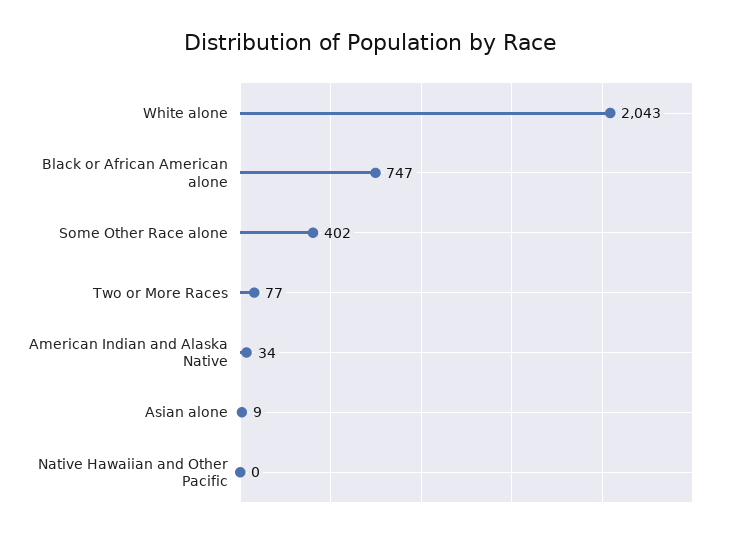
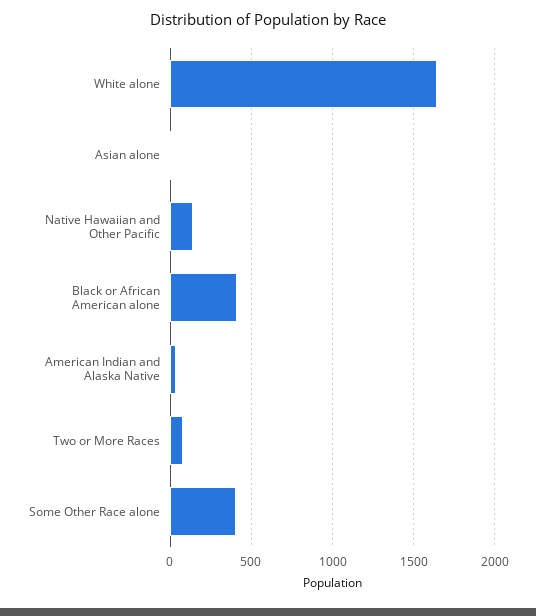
  {
-   "White alone": 2043,
+   "White alone": 1650,
-   "Black or African American alone": 747,
+   "Black or African American alone": 400,
    "Some Other Race alone": 402,
    "Two or More Races": 77,
    "American Indian and Alaska Native": 34,
    "Asian alone": 9,
-   "Native Hawaiian and Other Pacific": 0
+   "Native Hawaiian and Other Pacific": 150
  }

